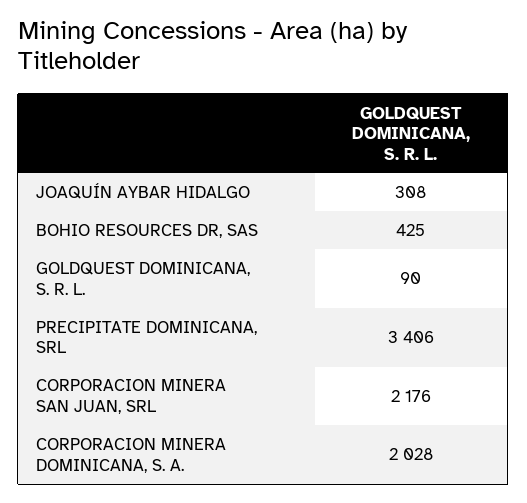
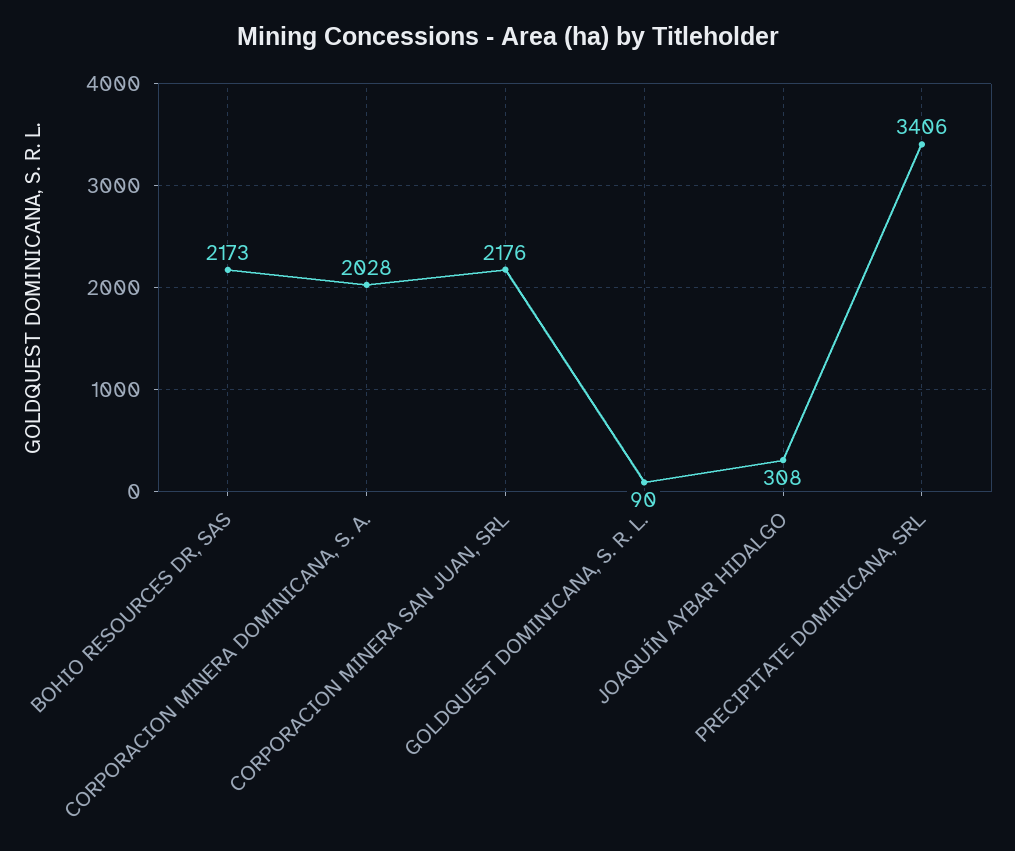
  {
    "JOAQUÍN AYBAR HIDALGO": 308,
-   "BOHIO RESOURCES DR, SAS": 425,
+   "BOHIO RESOURCES DR, SAS": 2173,
    "GOLDQUEST DOMINICANA, S. R. L.": 90,
    "PRECIPITATE DOMINICANA, SRL": 3406,
    "CORPORACION MINERA SAN JUAN, SRL": 2176,
    "CORPORACION MINERA DOMINICANA, S. A.": 2028
  }

